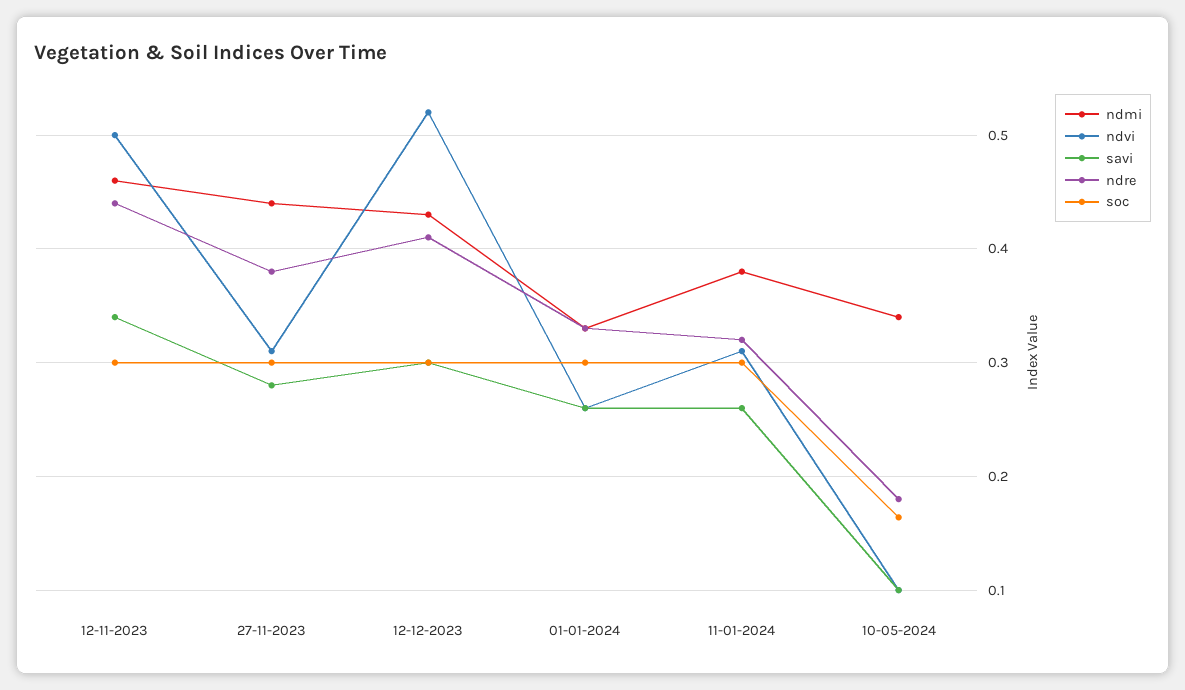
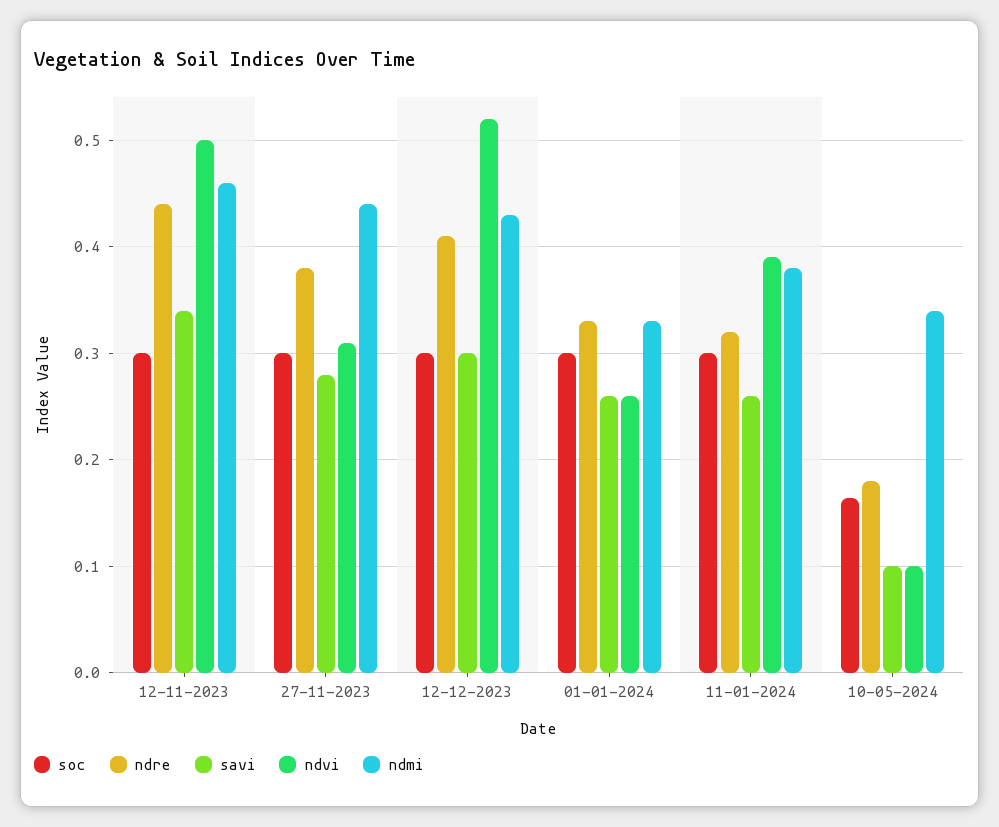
  {
    "ndmi": {
      "12-11-2023": 0.46,
      "27-11-2023": 0.44,
      "12-12-2023": 0.43,
      "01-01-2024": 0.33,
      "11-01-2024": 0.38,
      "10-05-2024": 0.34
    },
    "ndvi": {
      "12-11-2023": 0.5,
      "27-11-2023": 0.31,
      "12-12-2023": 0.52,
      "01-01-2024": 0.26,
-     "11-01-2024": 0.31,
+     "11-01-2024": 0.39,
      "10-05-2024": 0.1
    },
    "savi": {
      "12-11-2023": 0.34,
      "27-11-2023": 0.28,
      "12-12-2023": 0.3,
      "01-01-2024": 0.26,
      "11-01-2024": 0.26,
      "10-05-2024": 0.1
    },
    "ndre": {
      "12-11-2023": 0.44,
      "27-11-2023": 0.38,
      "12-12-2023": 0.41,
      "01-01-2024": 0.33,
      "11-01-2024": 0.32,
      "10-05-2024": 0.18
    },
    "soc": {
      "12-11-2023": 0.3,
      "27-11-2023": 0.3,
      "12-12-2023": 0.3,
      "01-01-2024": 0.3,
      "11-01-2024": 0.3,
      "10-05-2024": 0.16
    }
  }

